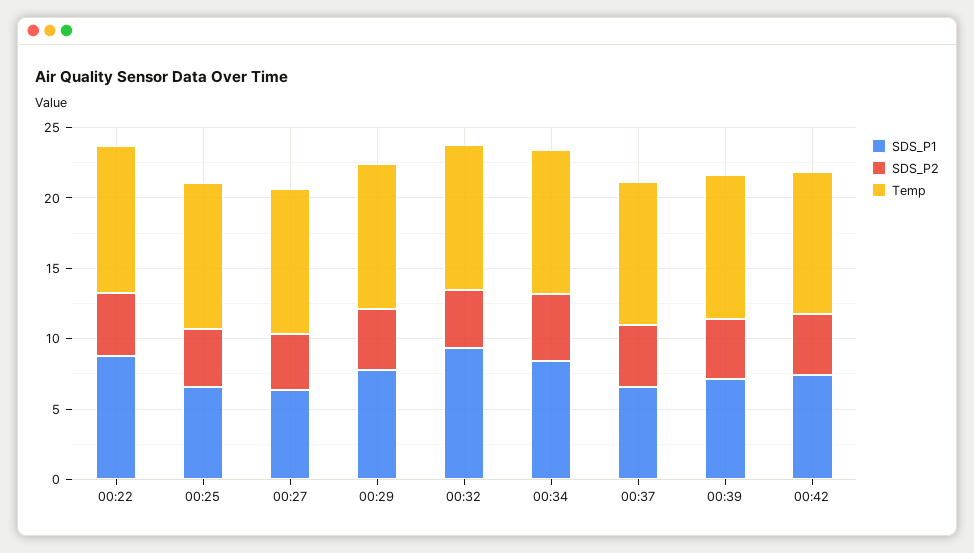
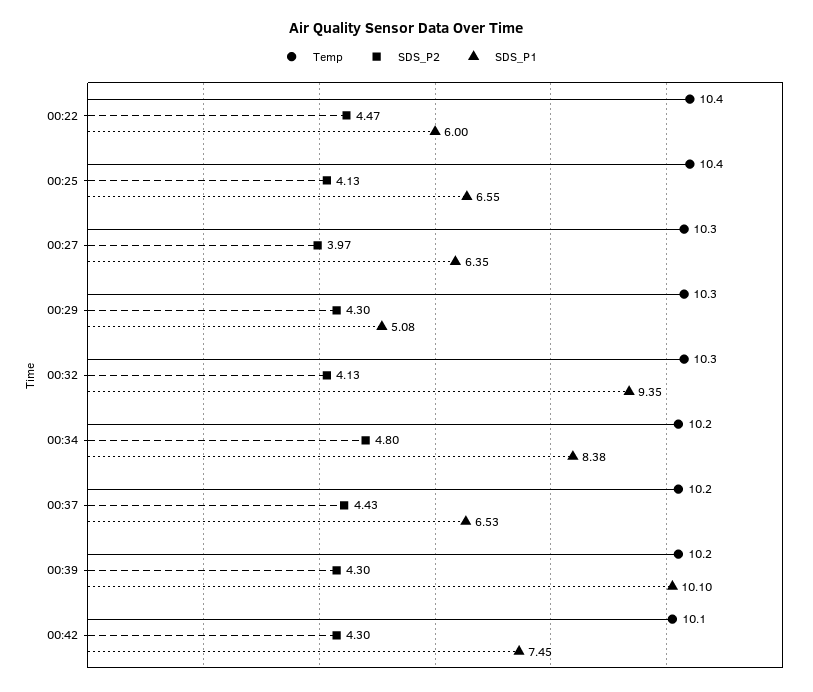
  {
    "SDS_P1": {
-     "00:22": 9,
+     "00:22": 6,
      "00:25": 6.55,
      "00:27": 6.35,
-     "00:29": 8,
+     "00:29": 5.08,
      "00:32": 9.35,
      "00:34": 8.38,
      "00:37": 6.53,
-     "00:39": 7,
+     "00:39": 10.1,
      "00:42": 7.45
    },
    "SDS_P2": {
      "00:22": 4.47,
      "00:25": 4.13,
      "00:27": 3.97,
      "00:29": 4.3,
      "00:32": 4.13,
      "00:34": 4.8,
      "00:37": 4.43,
      "00:39": 4.3,
      "00:42": 4.3
    },
    "Temp": {
      "00:22": 10.4,
      "00:25": 10.4,
      "00:27": 10.3,
      "00:29": 10.3,
      "00:32": 10.3,
      "00:34": 10.2,
      "00:37": 10.2,
      "00:39": 10.2,
      "00:42": 10.1
    }
  }

